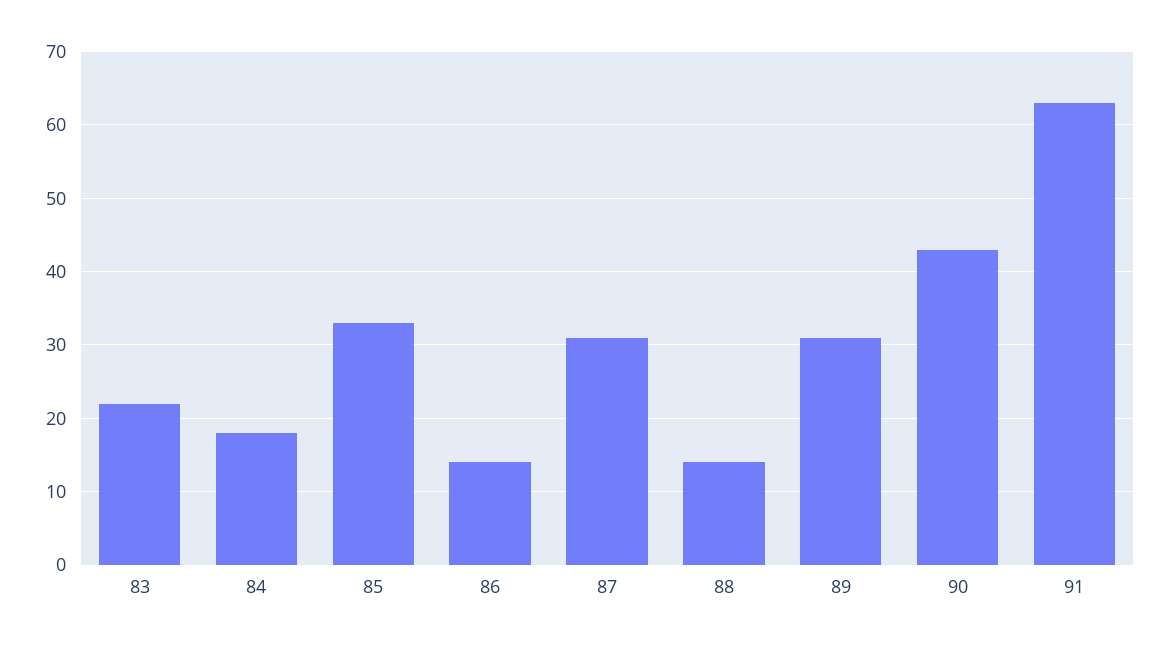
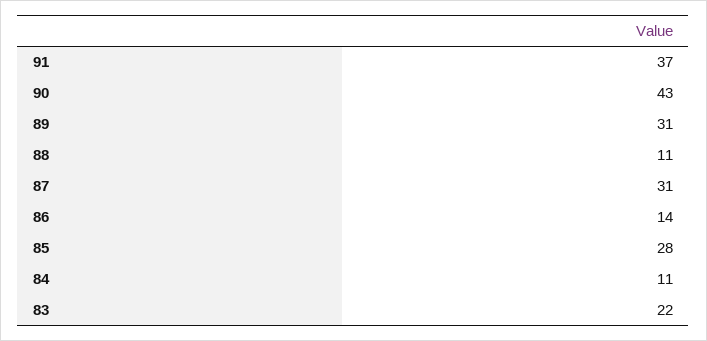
  {
    "83": 22,
-   "84": 18,
+   "84": 11,
-   "85": 33,
+   "85": 28,
    "86": 14,
    "87": 31,
-   "88": 14,
+   "88": 11,
    "89": 31,
    "90": 43,
-   "91": 63
+   "91": 37
  }

